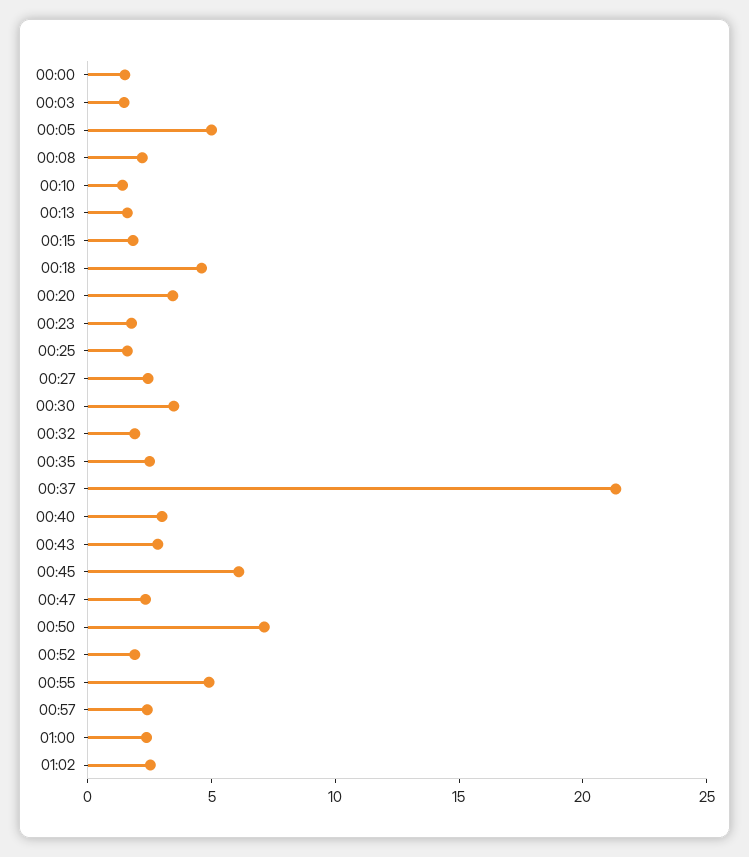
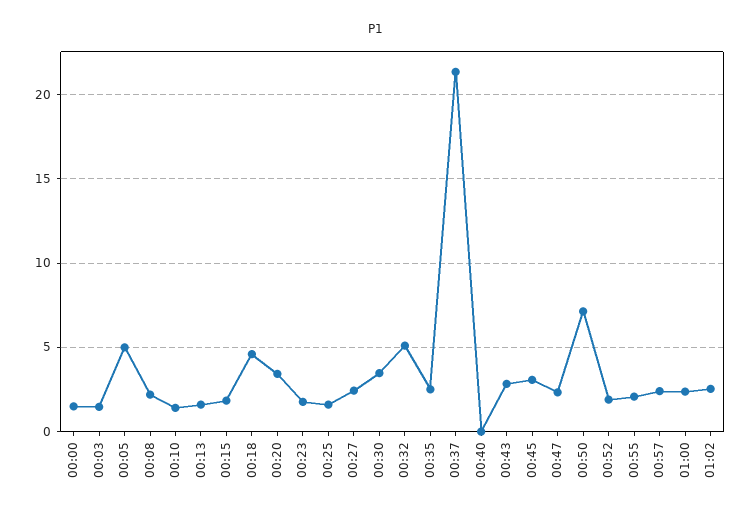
  {
    "00:00": 1.5,
    "00:03": 1.5,
    "00:05": 5,
    "00:08": 2,
    "00:10": 1.5,
    "00:13": 1.5,
    "00:15": 2,
    "00:18": 4.5,
    "00:20": 3.5,
    "00:23": 2,
    "00:25": 1.5,
    "00:27": 2.5,
    "00:30": 3.5,
-   "00:32": 2,
+   "00:32": 5,
    "00:35": 2.5,
    "00:37": 21.5,
-   "00:40": 3,
+   "00:40": 0,
    "00:43": 3,
-   "00:45": 6,
+   "00:45": 3,
    "00:47": 2.5,
    "00:50": 7,
    "00:52": 2,
-   "00:55": 5,
+   "00:55": 2,
    "00:57": 2.5,
    "01:00": 2.5,
    "01:02": 2.5
  }

